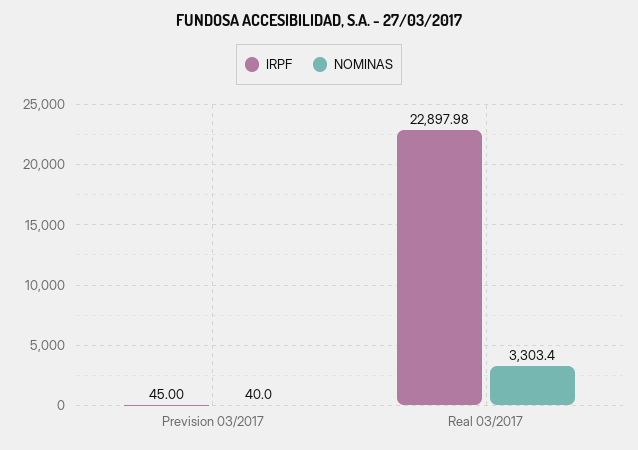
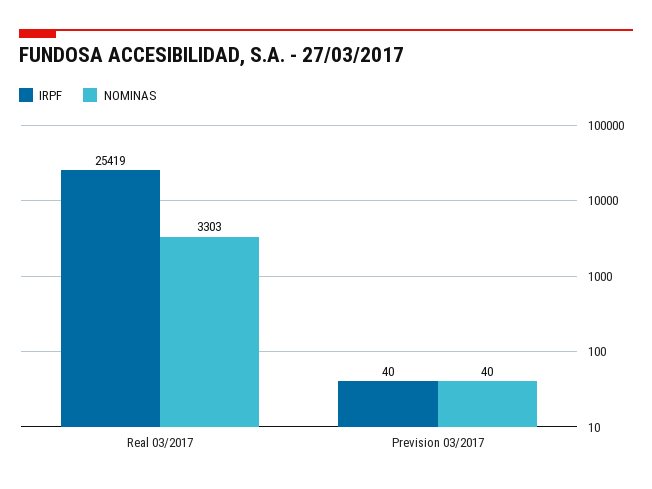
  {
    "IRPF": {
-     "Prevision 03/2017": 45,
+     "Prevision 03/2017": 40,
-     "Real 03/2017": 22897.98
+     "Real 03/2017": 25419
    },
    "NOMINAS": {
      "Prevision 03/2017": 40,
      "Real 03/2017": 3303.4
    }
  }

